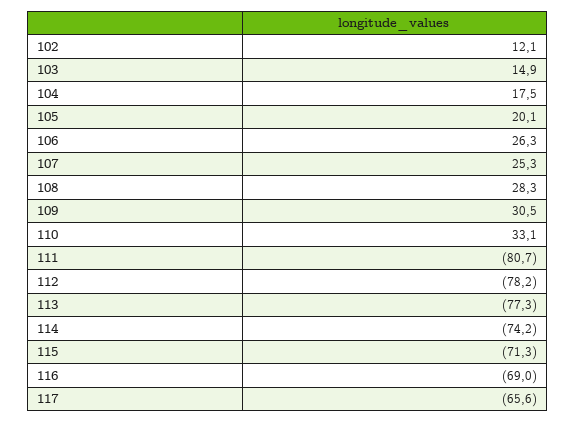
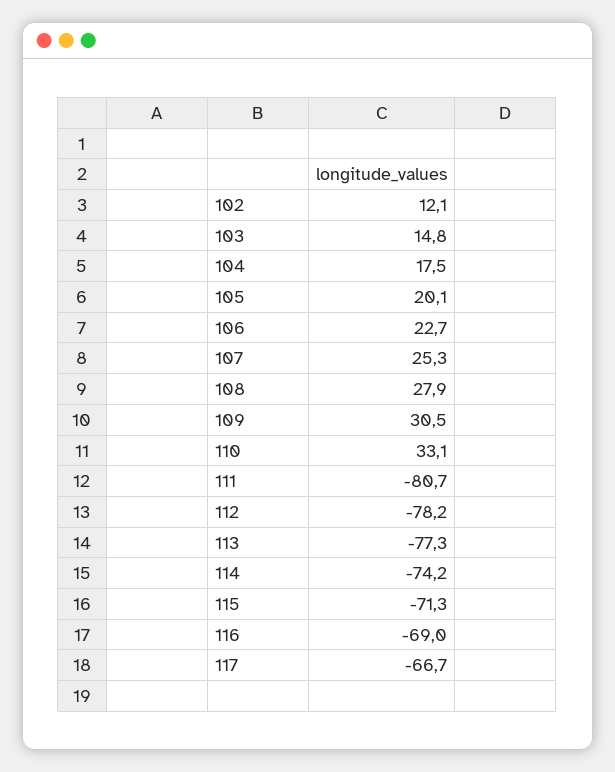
  {
    "102": 12.1,
-   "103": 14.9,
+   "103": 14.8,
    "104": 17.5,
    "105": 20.1,
-   "106": 26.3,
+   "106": 22.7,
    "107": 25.3,
-   "108": 28.3,
+   "108": 27.9,
    "109": 30.5,
    "110": 33.1,
    "111": -80.7,
    "112": -78.2,
    "113": -77.3,
    "114": -74.2,
    "115": -71.3,
    "116": -69,
-   "117": -65.6
+   "117": -66.7
  }

